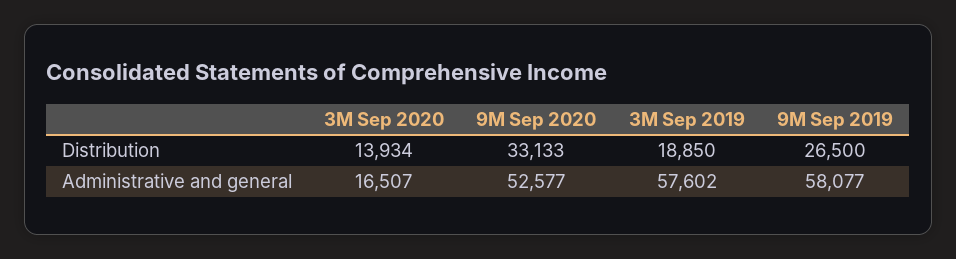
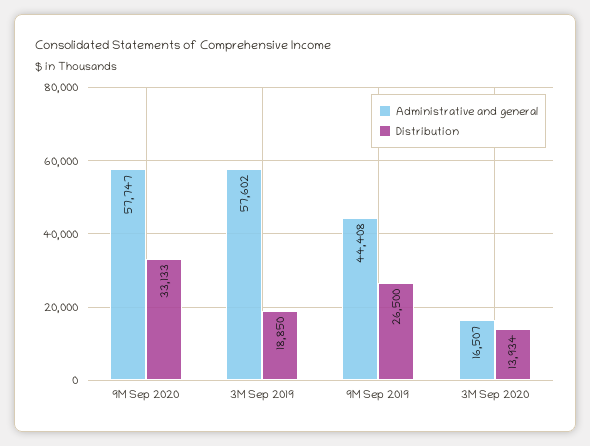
  {
    "Distribution": {
      "3M Sep 2020": 13934,
      "9M Sep 2020": 33133,
      "3M Sep 2019": 18850,
      "9M Sep 2019": 26500
    },
    "Administrative and general": {
      "3M Sep 2020": 16507,
-     "9M Sep 2020": 52577,
+     "9M Sep 2020": 57747,
      "3M Sep 2019": 57602,
-     "9M Sep 2019": 58077
+     "9M Sep 2019": 44408
    }
  }

